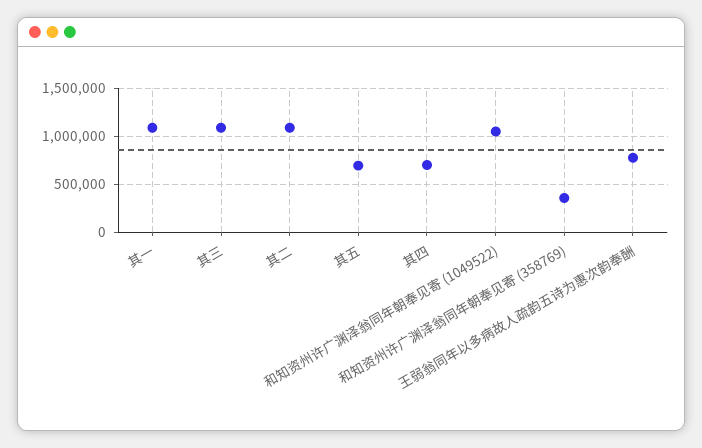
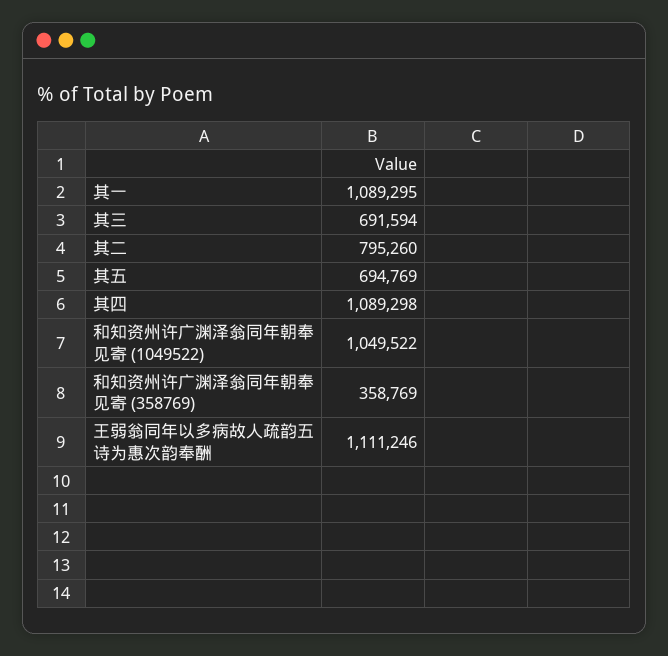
  {
    "其一": 1089295,
-   "其三": 1100000,
+   "其三": 691594,
-   "其二": 1100000,
+   "其二": 795260,
    "其五": 694769,
-   "其四": 700000,
+   "其四": 1089298,
    "和知资州许广渊泽翁同年朝奉见寄 (1049522)": 1049522,
    "和知资州许广渊泽翁同年朝奉见寄 (358769)": 358769,
-   "王弱翁同年以多病故人疏韵五诗为惠次韵奉酬": 800000
+   "王弱翁同年以多病故人疏韵五诗为惠次韵奉酬": 1111246
  }

